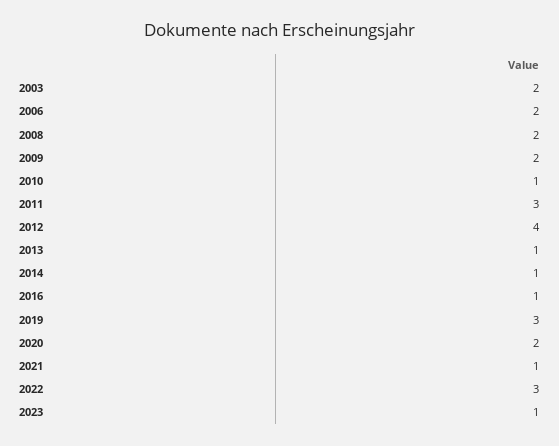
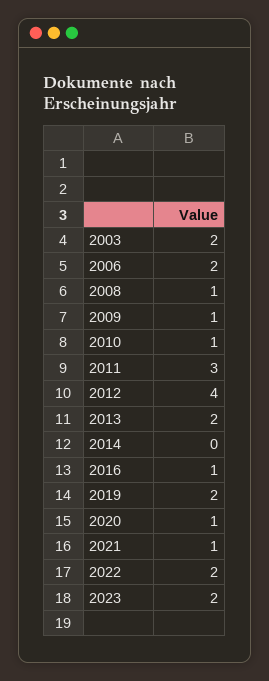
  {
    "2003": 2,
    "2006": 2,
-   "2008": 2,
+   "2008": 1,
-   "2009": 2,
+   "2009": 1,
    "2010": 1,
    "2011": 3,
    "2012": 4,
-   "2013": 1,
+   "2013": 2,
-   "2014": 1,
+   "2014": 0,
    "2016": 1,
-   "2019": 3,
+   "2019": 2,
-   "2020": 2,
+   "2020": 1,
    "2021": 1,
-   "2022": 3,
+   "2022": 2,
-   "2023": 1
+   "2023": 2
  }

